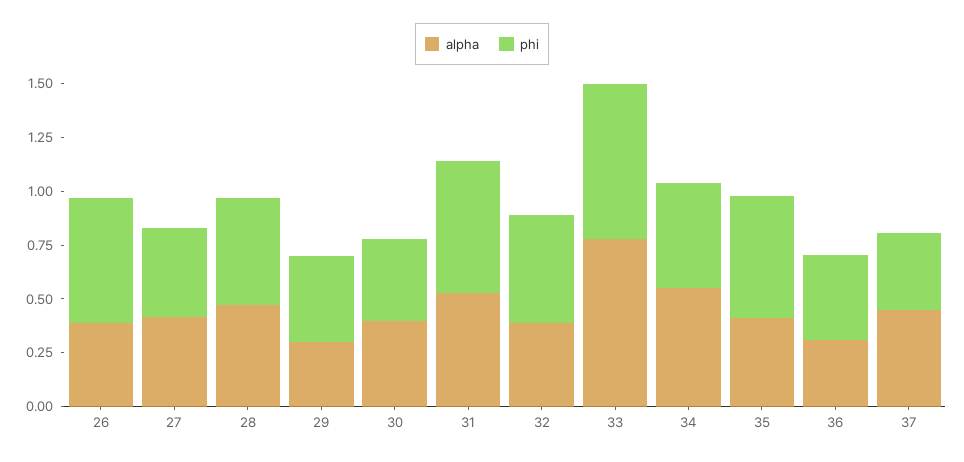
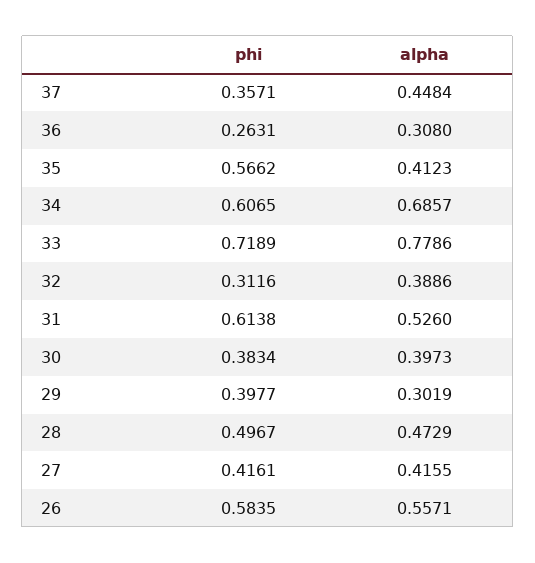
  {
    "alpha": {
-     "26": 0.4,
+     "26": 0.5571,
      "27": 0.4155,
      "28": 0.4729,
      "29": 0.3019,
      "30": 0.3973,
      "31": 0.526,
      "32": 0.3886,
      "33": 0.7786,
-     "34": 0.55,
+     "34": 0.6857,
      "35": 0.4123,
      "36": 0.308,
      "37": 0.4484
    },
    "phi": {
      "26": 0.5835,
      "27": 0.4161,
      "28": 0.4967,
      "29": 0.3977,
      "30": 0.3834,
      "31": 0.6138,
-     "32": 0.5,
+     "32": 0.3116,
      "33": 0.7189,
-     "34": 0.5,
+     "34": 0.6065,
      "35": 0.5662,
-     "36": 0.4,
+     "36": 0.2631,
      "37": 0.3571
    }
  }

